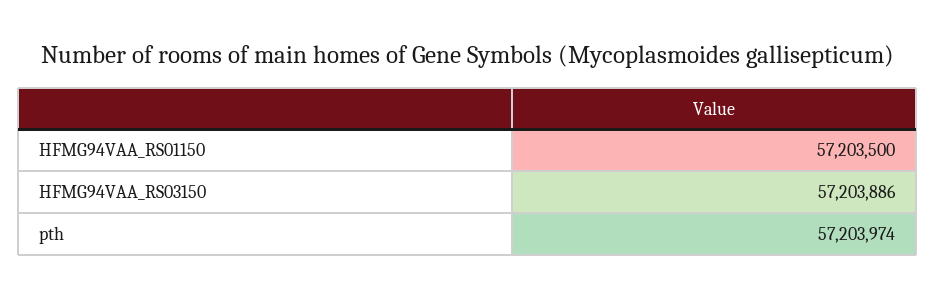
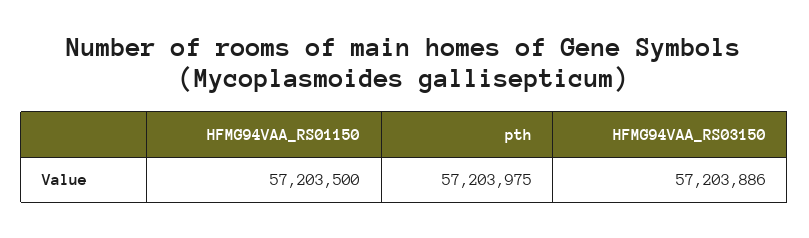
  {
    "HFMG94VAA_RS01150": 57203500,
    "HFMG94VAA_RS03150": 57203886,
-   "pth": 57203974
+   "pth": 57203975
  }

